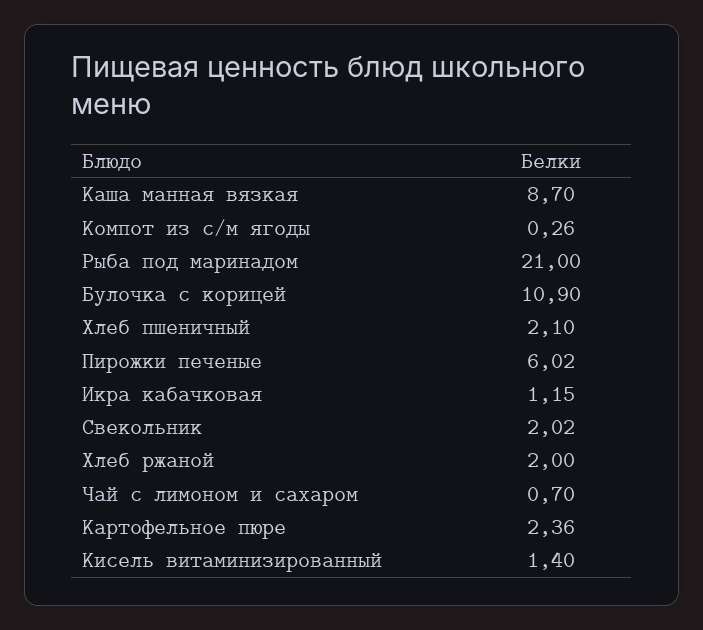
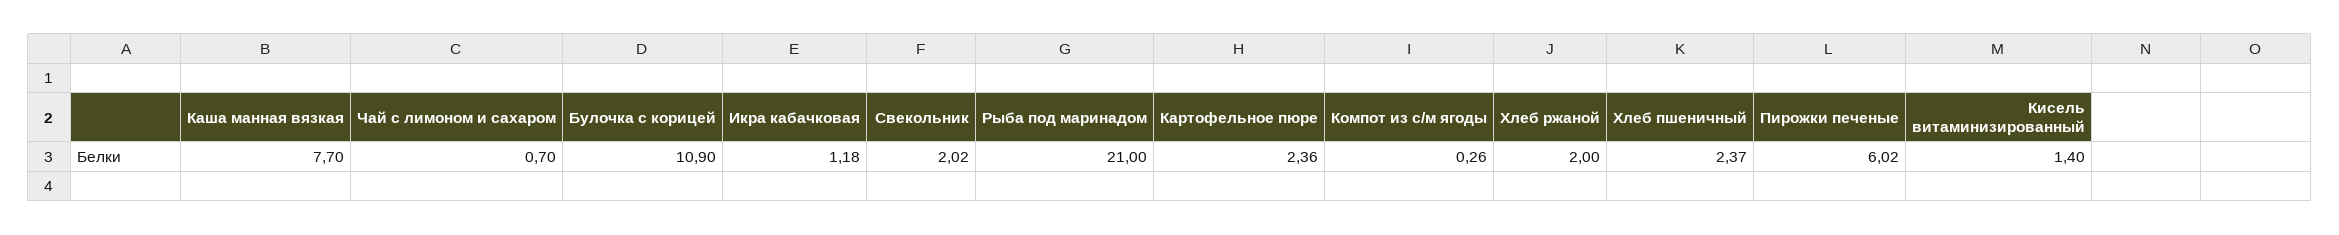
  {
-   "Каша манная вязкая": 8.7,
+   "Каша манная вязкая": 7.7,
    "Компот из с/м ягоды": 0.26,
    "Рыба под маринадом": 21,
    "Булочка с корицей": 10.9,
-   "Хлеб пшеничный": 2.1,
+   "Хлеб пшеничный": 2.37,
    "Пирожки печеные": 6.02,
-   "Икра кабачковая": 1.15,
+   "Икра кабачковая": 1.18,
    "Свекольник": 2.02,
    "Хлеб ржаной": 2,
    "Чай с лимоном и сахаром": 0.7,
    "Картофельное пюре": 2.36,
    "Кисель витаминизированный": 1.4
  }

